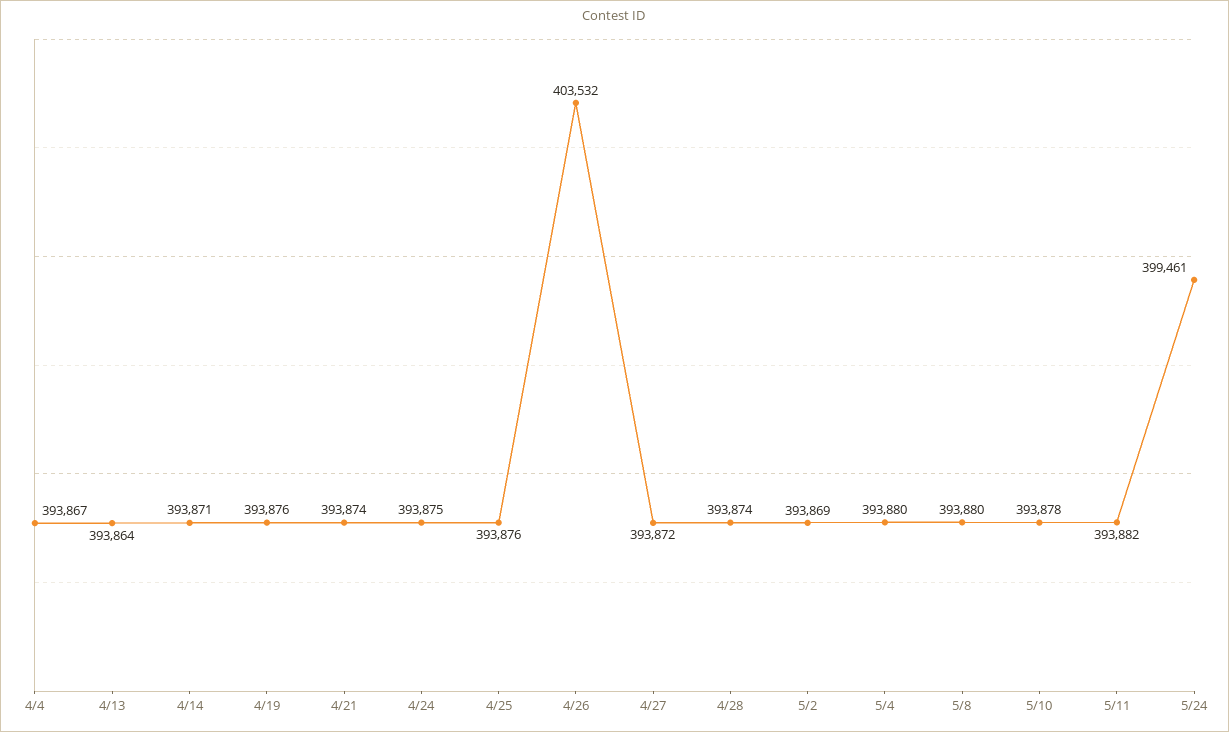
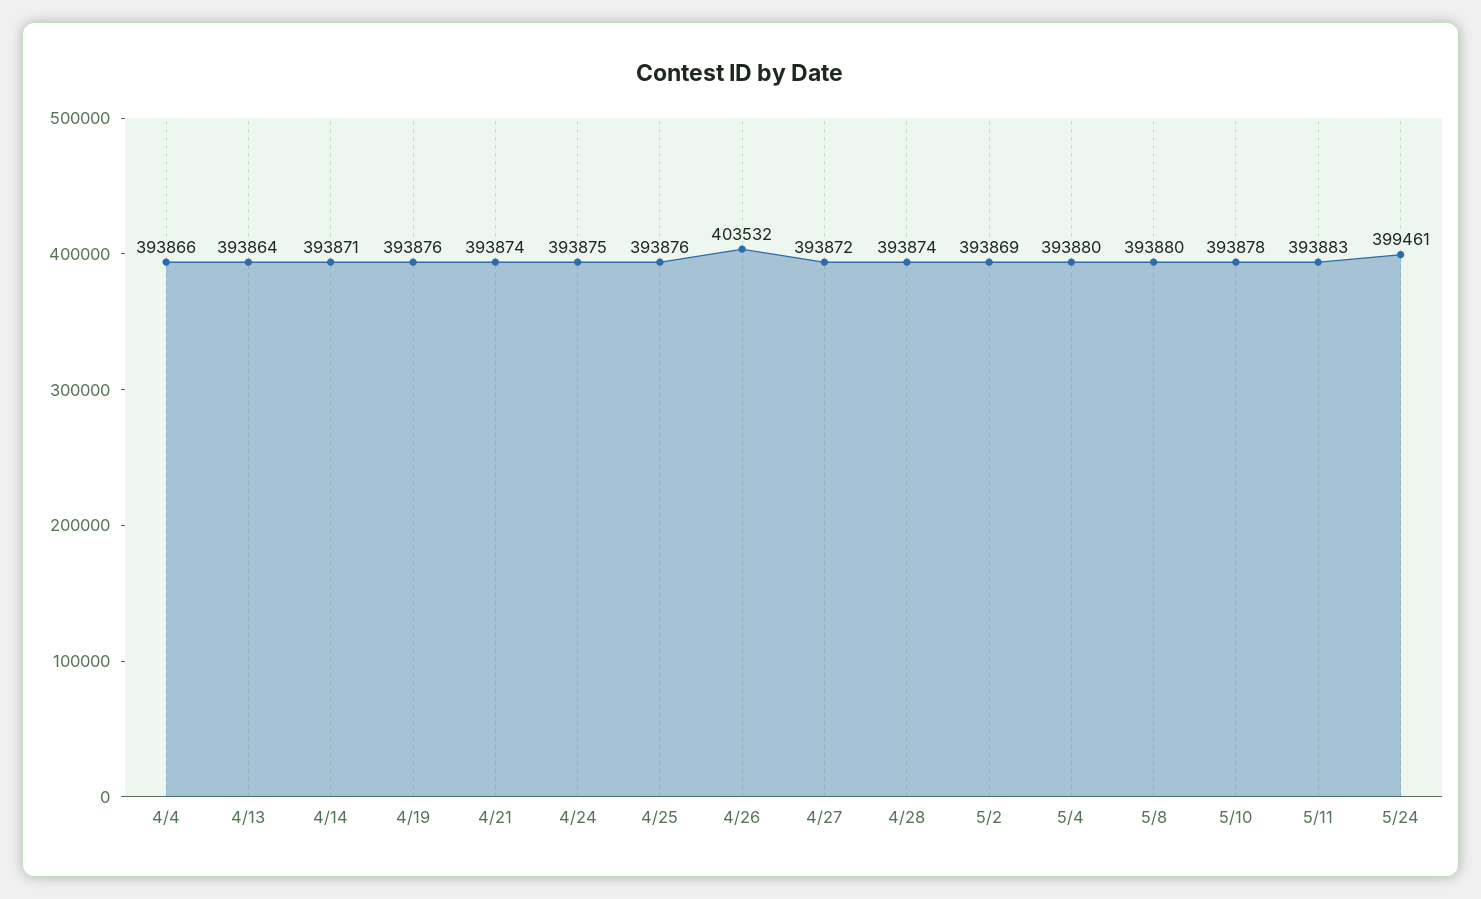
  {
-   "4/4": 393867,
+   "4/4": 393866,
    "4/13": 393864,
    "4/14": 393871,
    "4/19": 393876,
    "4/21": 393874,
    "4/24": 393875,
    "4/25": 393876,
    "4/26": 403532,
    "4/27": 393872,
    "4/28": 393874,
    "5/2": 393869,
    "5/4": 393880,
    "5/8": 393880,
    "5/10": 393878,
-   "5/11": 393882,
+   "5/11": 393883,
    "5/24": 399461
  }

